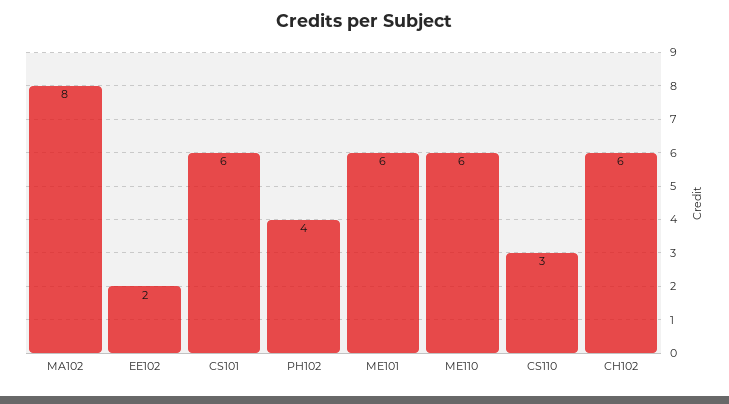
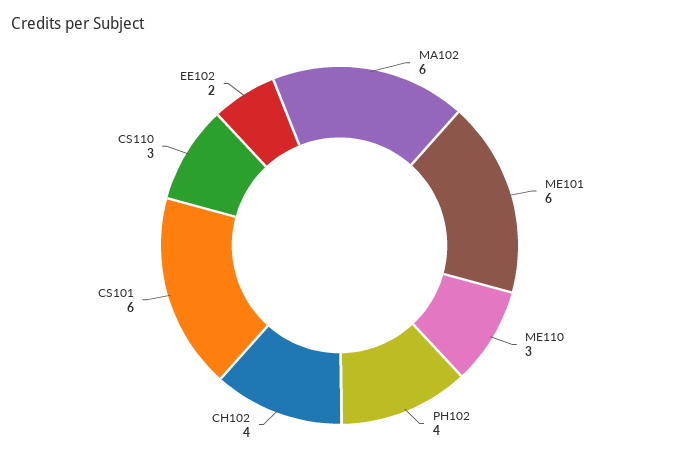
  {
-   "MA102": 8,
+   "MA102": 6,
    "EE102": 2,
    "CS101": 6,
    "PH102": 4,
    "ME101": 6,
-   "ME110": 6,
+   "ME110": 3,
    "CS110": 3,
-   "CH102": 6
+   "CH102": 4
  }

